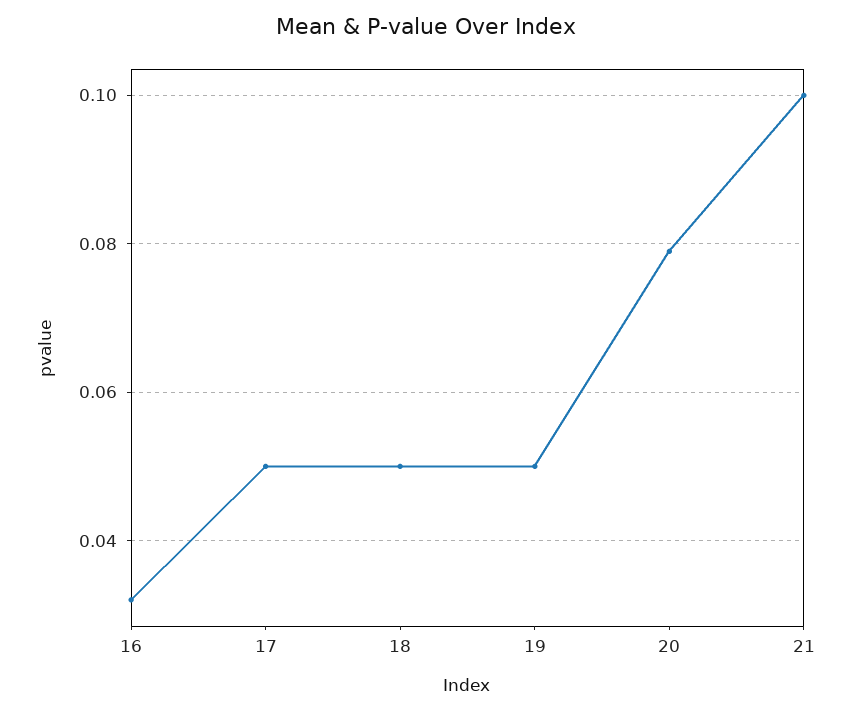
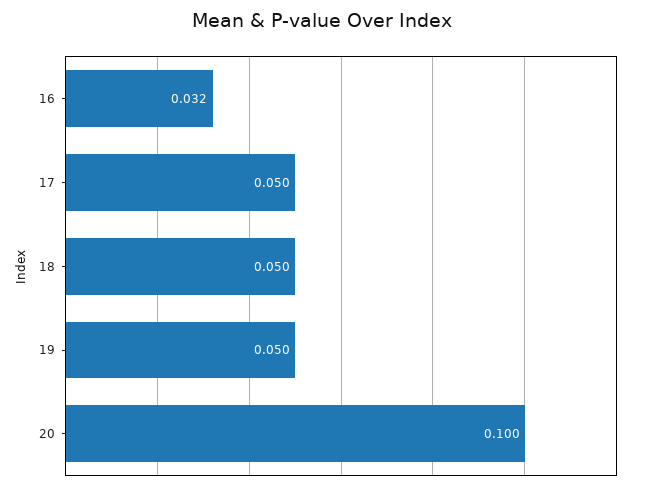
  {
    "16": 0.032,
    "17": 0.05,
    "18": 0.05,
    "19": 0.05,
-   "20": 0.08,
+   "20": 0.1
-   "21": 0.1
  }

